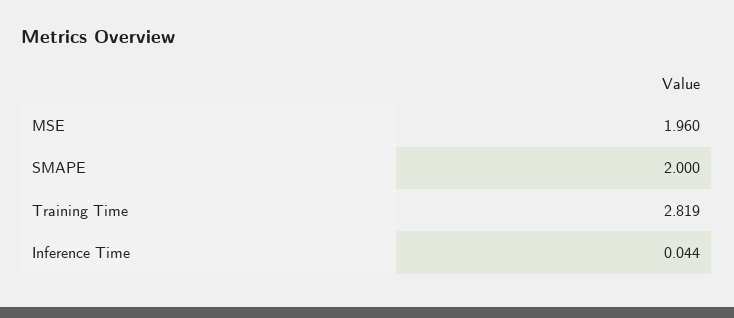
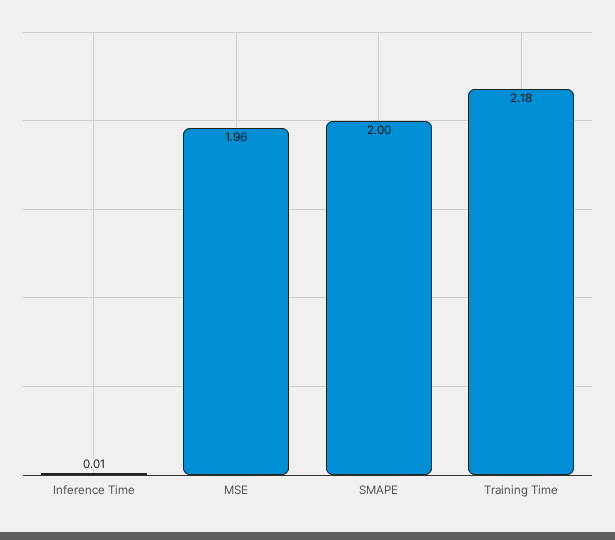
  {
    "MSE": 1.96,
    "SMAPE": 2,
-   "Training Time": 2.819,
+   "Training Time": 2.18,
-   "Inference Time": 0.044
+   "Inference Time": 0.01
  }

